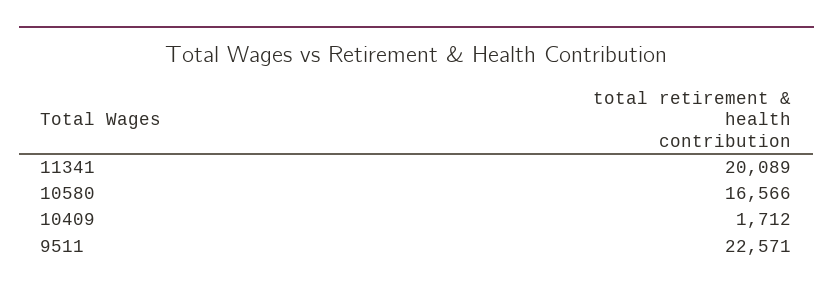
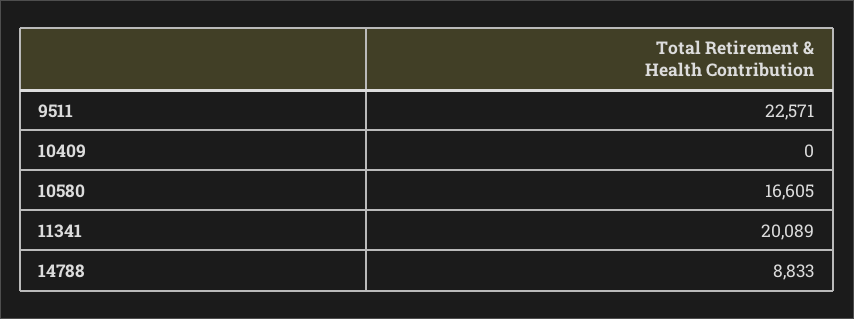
  {
    "11341": 20089,
-   "10580": 16566,
+   "10580": 16605,
-   "10409": 1712,
+   "10409": 0,
-   "9511": 22571
+   "9511": 22571,
+   "14788": 8833
  }

